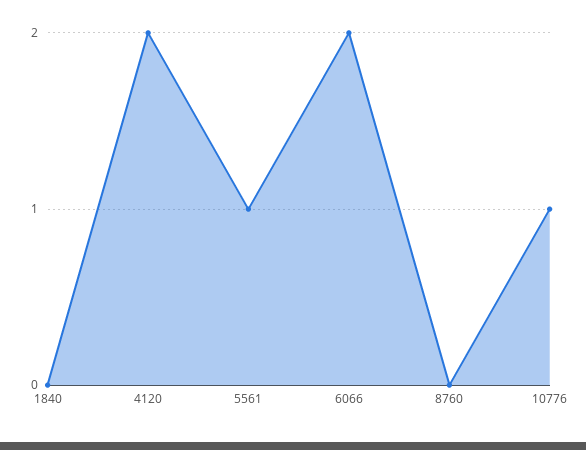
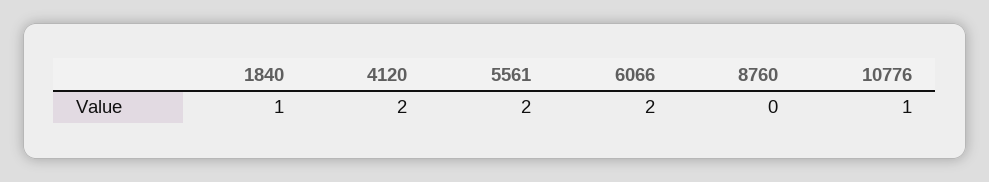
  {
-   "1840": 0,
+   "1840": 1,
    "4120": 2,
-   "5561": 1,
+   "5561": 2,
    "6066": 2,
    "8760": 0,
    "10776": 1
  }

